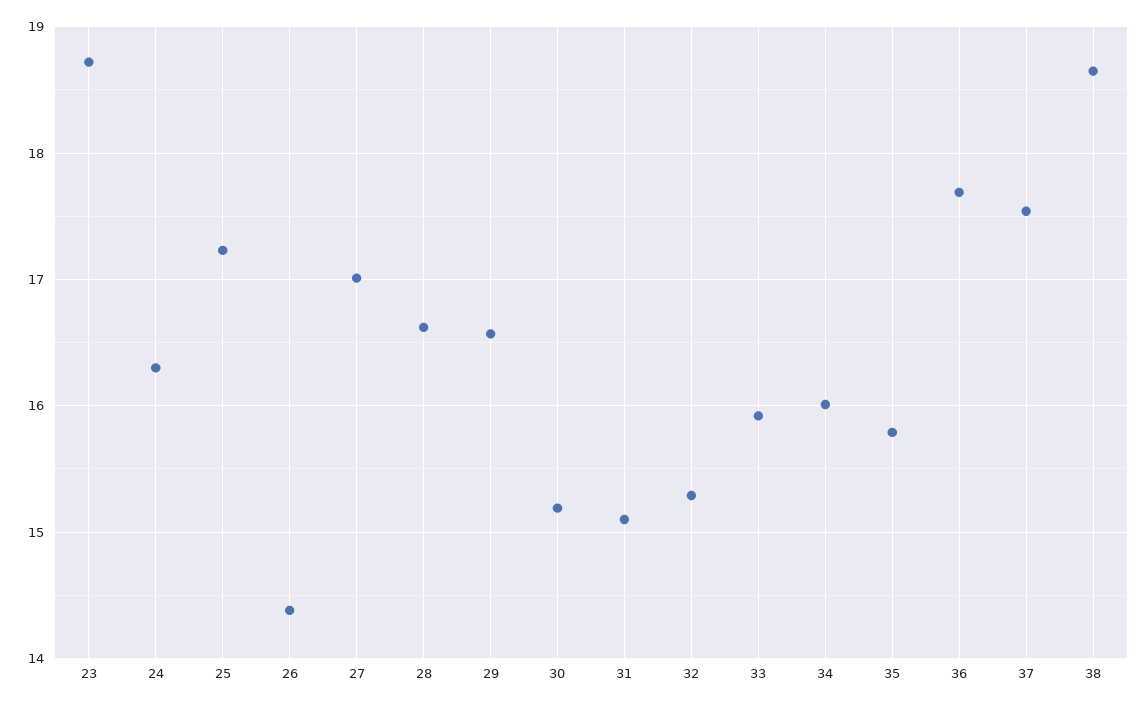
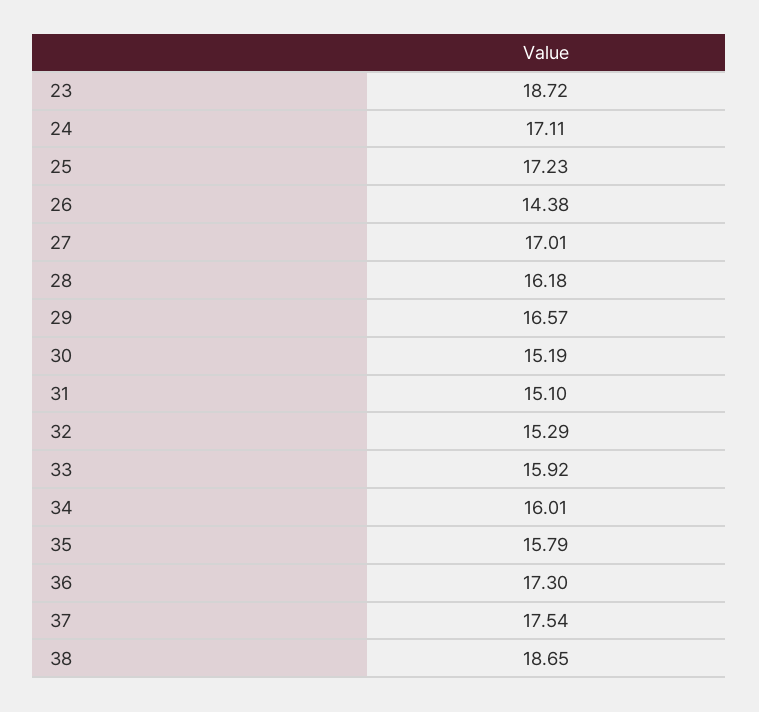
  {
    "23": 18.72,
-   "24": 16.3,
+   "24": 17.11,
    "25": 17.23,
    "26": 14.38,
    "27": 17.01,
-   "28": 16.6,
+   "28": 16.18,
    "29": 16.57,
    "30": 15.19,
    "31": 15.1,
    "32": 15.29,
    "33": 15.92,
    "34": 16.01,
    "35": 15.79,
-   "36": 17.7,
+   "36": 17.3,
    "37": 17.54,
    "38": 18.65
  }

